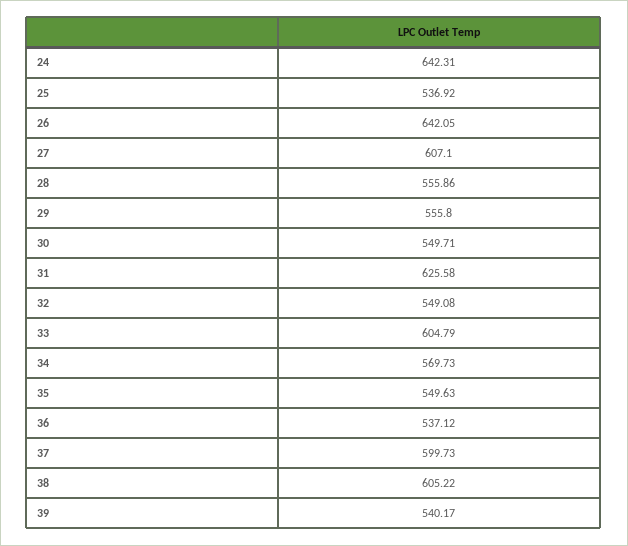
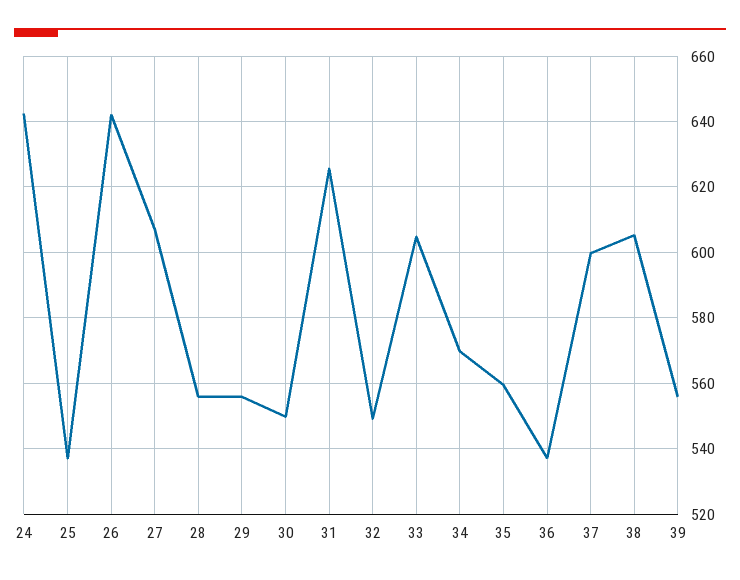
  {
    "24": 642.31,
    "25": 536.92,
    "26": 642.05,
    "27": 607.1,
    "28": 555.86,
    "29": 555.8,
    "30": 549.71,
    "31": 625.58,
    "32": 549.08,
    "33": 604.79,
    "34": 569.73,
-   "35": 549.63,
+   "35": 560,
    "36": 537.12,
    "37": 599.73,
    "38": 605.22,
-   "39": 540.17
+   "39": 556
  }

